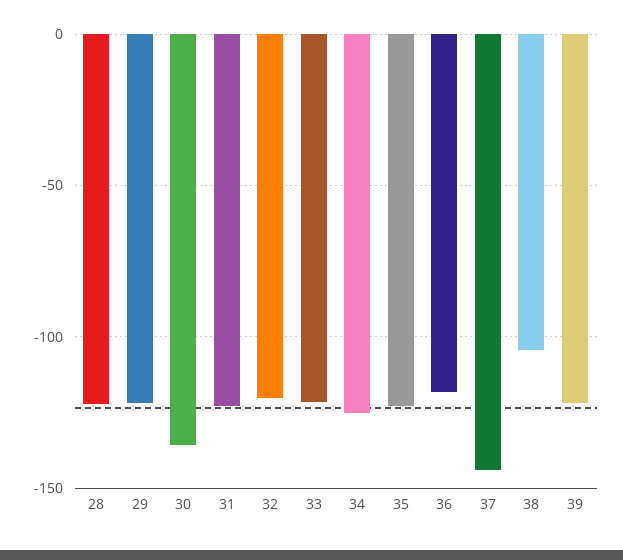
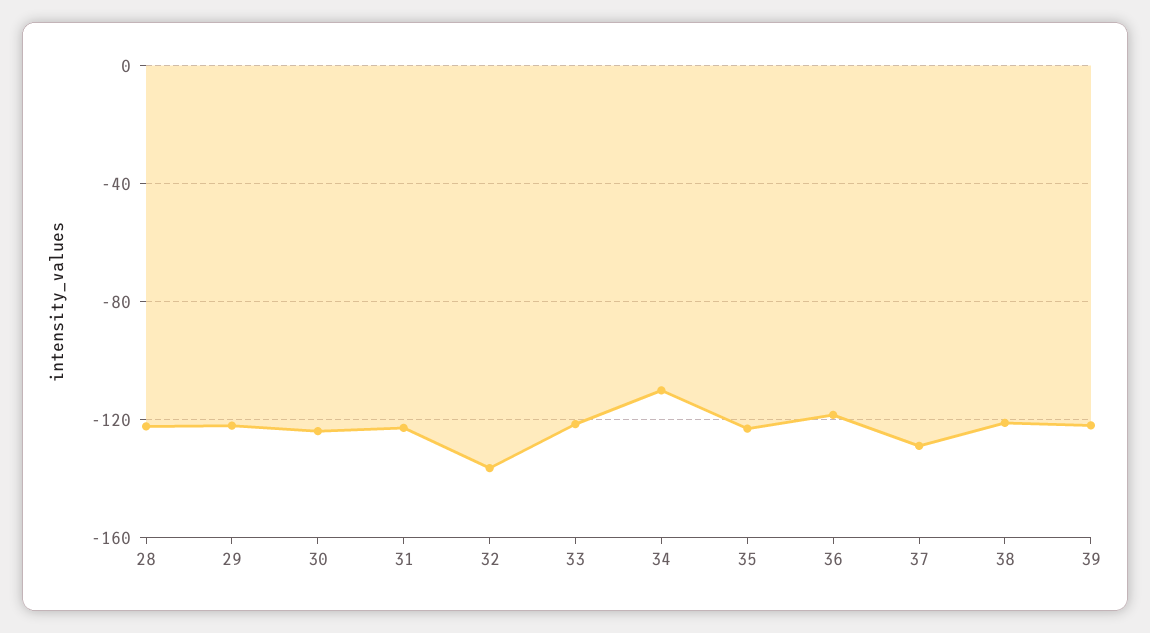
  {
    "28": -120,
    "29": -120,
-   "30": -135,
+   "30": -125,
    "31": -125,
-   "32": -120,
+   "32": -135,
    "33": -120,
-   "34": -125,
+   "34": -110,
    "35": -125,
    "36": -120,
-   "37": -145,
+   "37": -130,
-   "38": -105,
+   "38": -120,
    "39": -120
  }

